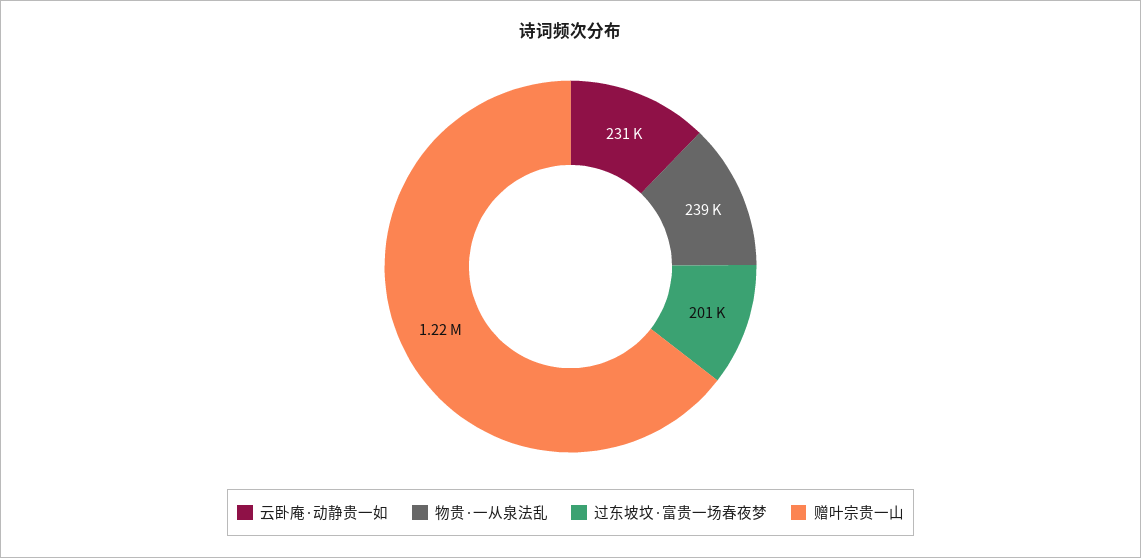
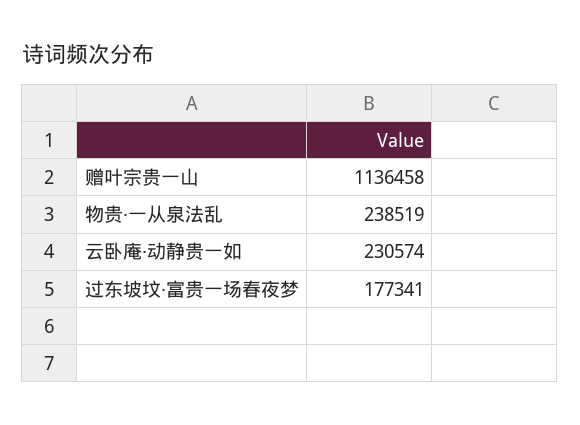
  {
    "云卧庵·动静贵一如": 230574,
    "物贵·一从泉法乱": 238519,
-   "过东坡坟·富贵一场春夜梦": 201000,
+   "过东坡坟·富贵一场春夜梦": 177341,
-   "赠叶宗贵一山": 1220000
+   "赠叶宗贵一山": 1136458
  }

